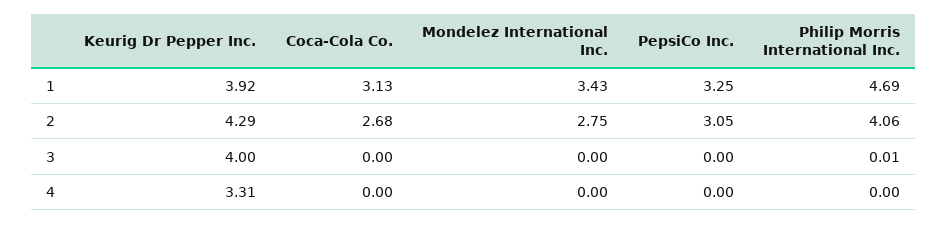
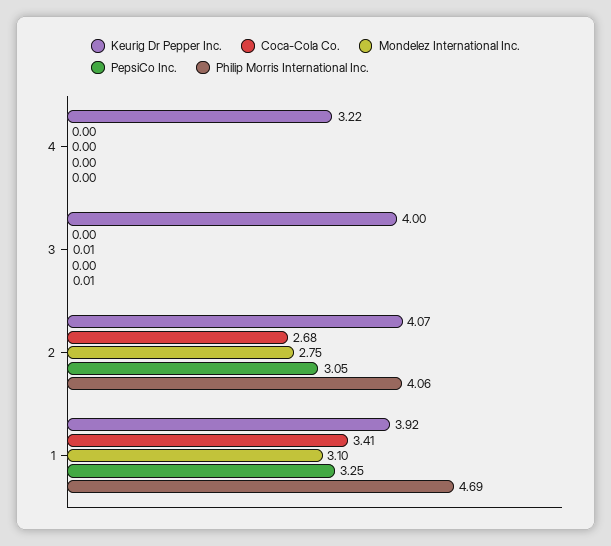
  {
    "Keurig Dr Pepper Inc.": {
      "1": 3.92,
-     "2": 4.29,
+     "2": 4.07,
      "3": 4,
-     "4": 3.31
+     "4": 3.22
    },
    "Coca-Cola Co.": {
-     "1": 3.13,
+     "1": 3.41,
      "2": 2.68,
      "3": 0,
      "4": 0
    },
    "Mondelez International Inc.": {
-     "1": 3.43,
+     "1": 3.1,
      "2": 2.75,
-     "3": 0,
+     "3": 0.01,
      "4": 0
    },
    "PepsiCo Inc.": {
      "1": 3.25,
      "2": 3.05,
      "3": 0,
      "4": 0
    },
    "Philip Morris International Inc.": {
      "1": 4.69,
      "2": 4.06,
      "3": 0.01,
      "4": 0
    }
  }

